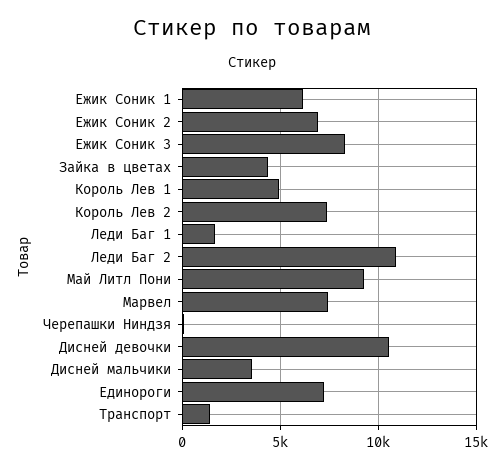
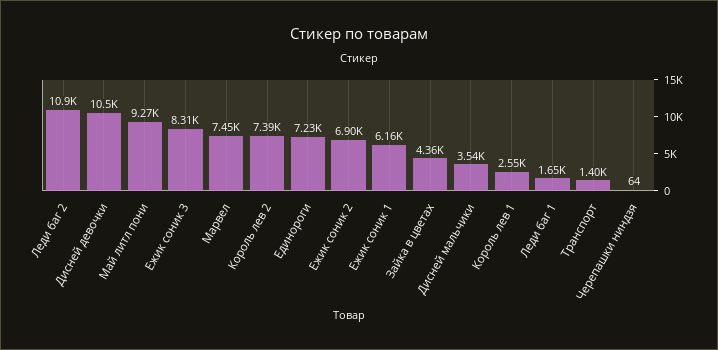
  {
    "Ежик Соник 1": 6160,
    "Ежик Соник 2": 6900,
    "Ежик Соник 3": 8310,
    "Зайка в цветах": 4360,
-   "Король Лев 1": 5000,
+   "Король Лев 1": 2550,
    "Король Лев 2": 7390,
    "Леди Баг 1": 1650,
    "Леди Баг 2": 10900,
    "Май Литл Пони": 9270,
    "Марвел": 7450,
    "Черепашки Ниндзя": 64,
    "Дисней девочки": 10500,
    "Дисней мальчики": 3540,
    "Единороги": 7230,
    "Транспорт": 1400
  }

